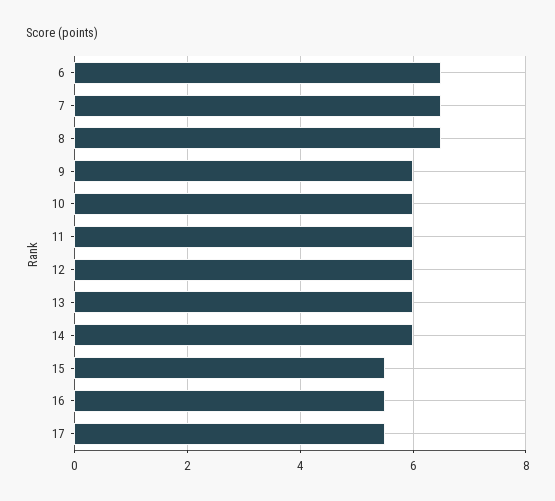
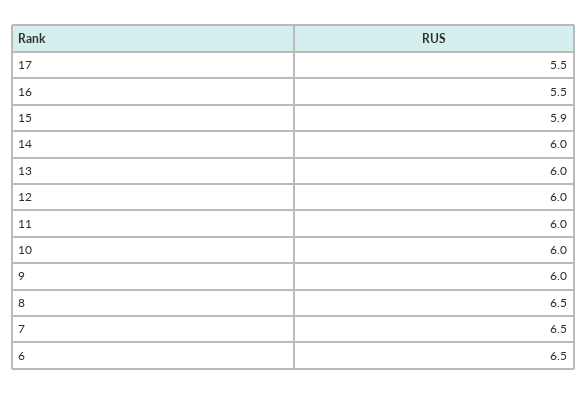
  {
    "6": 6.5,
    "7": 6.5,
    "8": 6.5,
    "9": 6,
    "10": 6,
    "11": 6,
    "12": 6,
    "13": 6,
    "14": 6,
-   "15": 5.5,
+   "15": 5.9,
    "16": 5.5,
    "17": 5.5
  }

